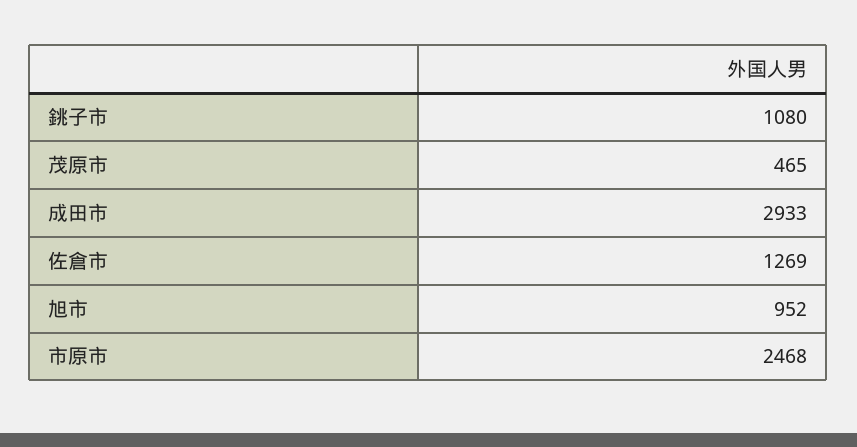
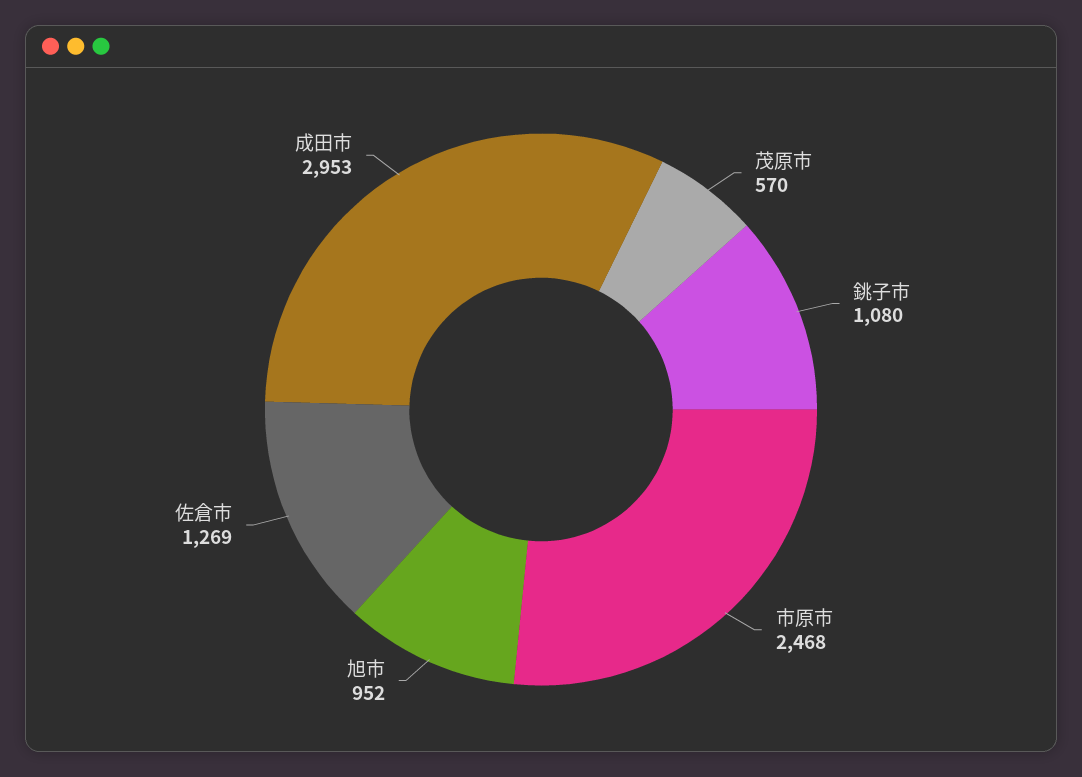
  {
    "銚子市": 1080,
-   "茂原市": 465,
+   "茂原市": 570,
-   "成田市": 2933,
+   "成田市": 2953,
    "佐倉市": 1269,
    "旭市": 952,
    "市原市": 2468
  }

